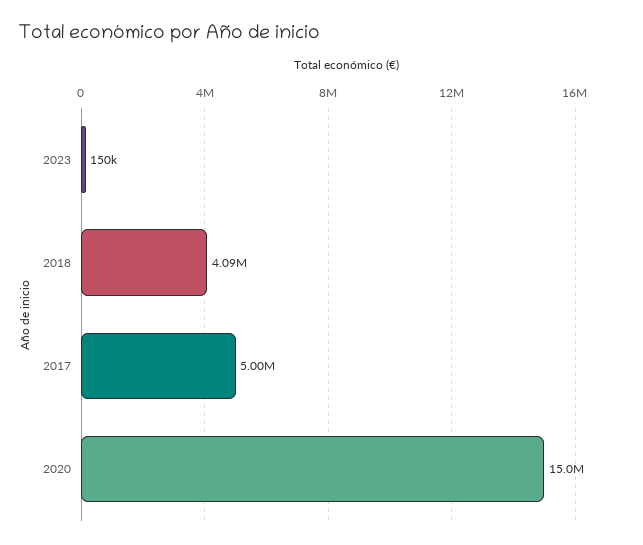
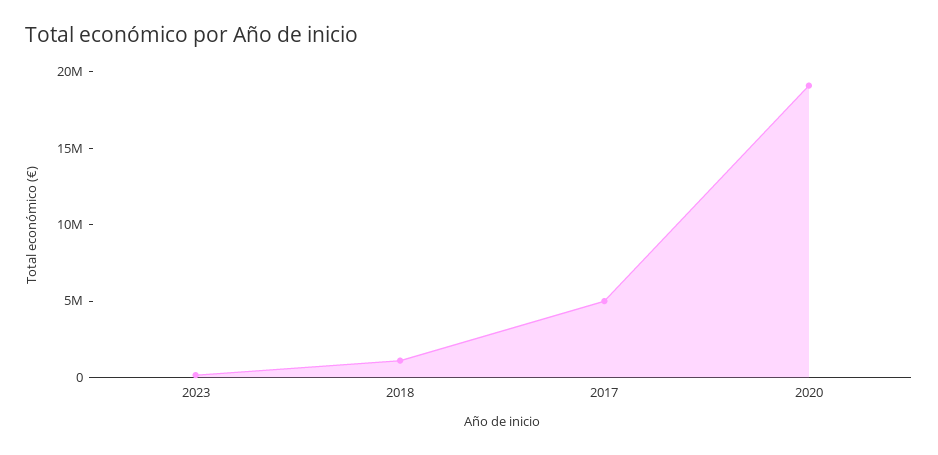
  {
    "2023": 150000,
-   "2018": 4090000,
+   "2018": 1000000,
    "2017": 5000000,
-   "2020": 15000000
+   "2020": 19000000
  }

